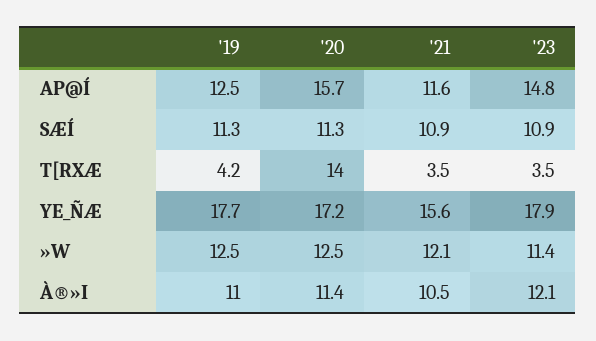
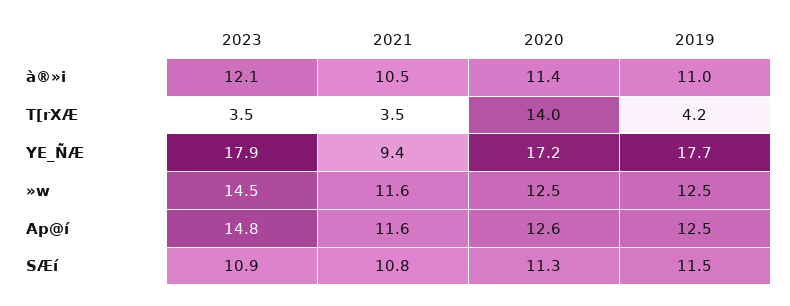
  {
    "'19": {
      "AP@Í": 12.5,
-     "SÆÍ": 11.3,
+     "SÆÍ": 11.5,
      "T[RXÆ": 4.2,
      "YE_ÑÆ": 17.7,
      "»W": 12.5,
      "À®»I": 11
    },
    "'20": {
-     "AP@Í": 15.7,
+     "AP@Í": 12.6,
      "SÆÍ": 11.3,
      "T[RXÆ": 14,
      "YE_ÑÆ": 17.2,
      "»W": 12.5,
      "À®»I": 11.4
    },
    "'21": {
      "AP@Í": 11.6,
-     "SÆÍ": 10.9,
+     "SÆÍ": 10.8,
      "T[RXÆ": 3.5,
-     "YE_ÑÆ": 15.6,
+     "YE_ÑÆ": 9.4,
-     "»W": 12.1,
+     "»W": 11.6,
      "À®»I": 10.5
    },
    "'23": {
      "AP@Í": 14.8,
      "SÆÍ": 10.9,
      "T[RXÆ": 3.5,
      "YE_ÑÆ": 17.9,
-     "»W": 11.4,
+     "»W": 14.5,
      "À®»I": 12.1
    }
  }

